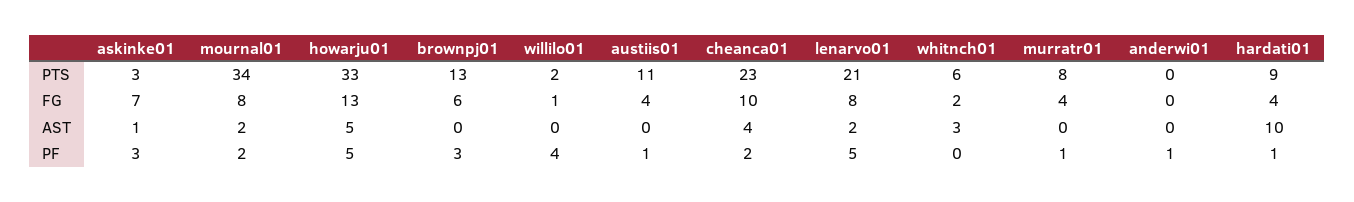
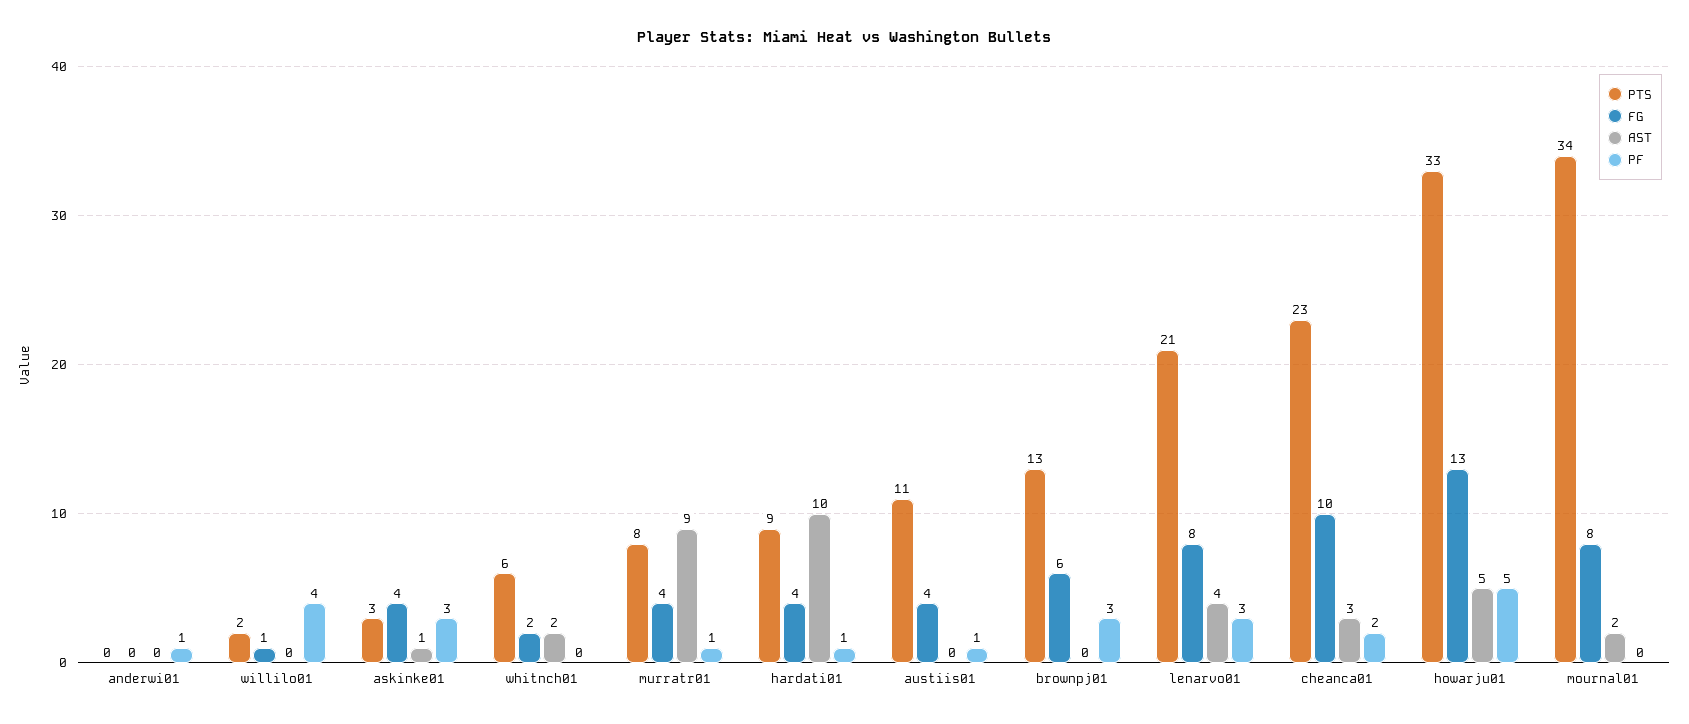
  {
    "PTS": {
      "askinke01": 3,
      "mournal01": 34,
      "howarju01": 33,
      "brownpj01": 13,
      "willilo01": 2,
      "austiis01": 11,
      "cheanca01": 23,
      "lenarvo01": 21,
      "whitnch01": 6,
      "murratr01": 8,
      "anderwi01": 0,
      "hardati01": 9
    },
    "FG": {
-     "askinke01": 7,
+     "askinke01": 4,
      "mournal01": 8,
      "howarju01": 13,
      "brownpj01": 6,
      "willilo01": 1,
      "austiis01": 4,
      "cheanca01": 10,
      "lenarvo01": 8,
      "whitnch01": 2,
      "murratr01": 4,
      "anderwi01": 0,
      "hardati01": 4
    },
    "AST": {
      "askinke01": 1,
      "mournal01": 2,
      "howarju01": 5,
      "brownpj01": 0,
      "willilo01": 0,
      "austiis01": 0,
-     "cheanca01": 4,
+     "cheanca01": 3,
-     "lenarvo01": 2,
+     "lenarvo01": 4,
-     "whitnch01": 3,
+     "whitnch01": 2,
-     "murratr01": 0,
+     "murratr01": 9,
      "anderwi01": 0,
      "hardati01": 10
    },
    "PF": {
      "askinke01": 3,
-     "mournal01": 2,
+     "mournal01": 0,
      "howarju01": 5,
      "brownpj01": 3,
      "willilo01": 4,
      "austiis01": 1,
      "cheanca01": 2,
-     "lenarvo01": 5,
+     "lenarvo01": 3,
      "whitnch01": 0,
      "murratr01": 1,
      "anderwi01": 1,
      "hardati01": 1
    }
  }

